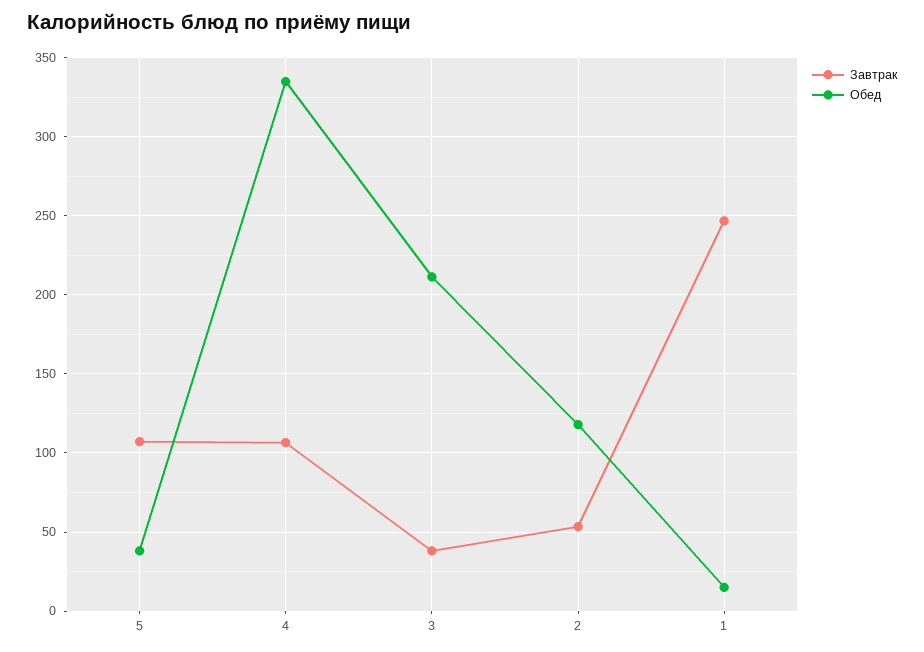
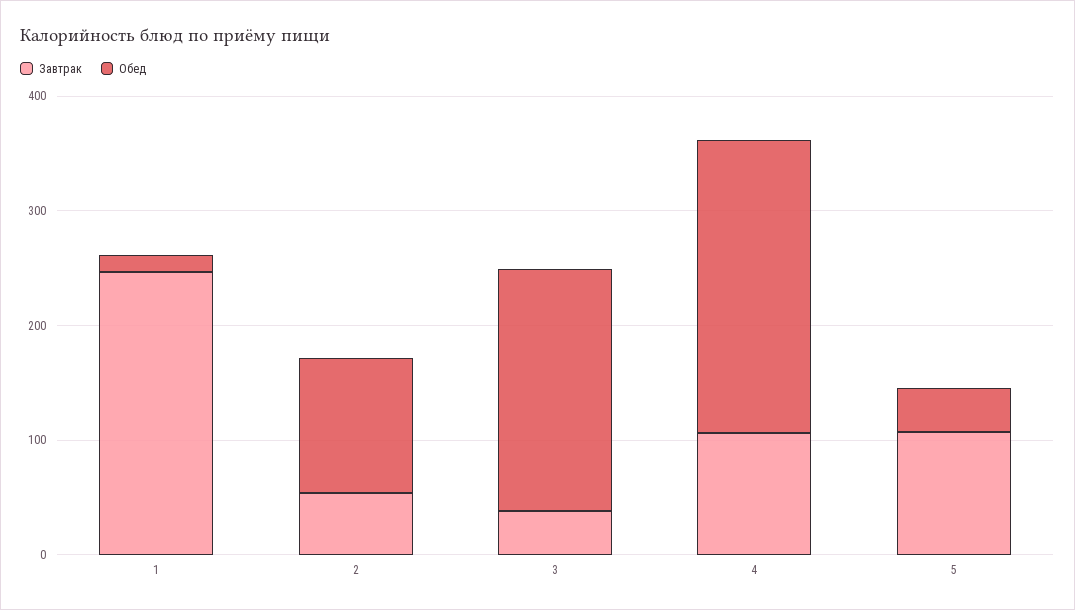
  {
    "Завтрак": {
      "5": 105,
      "4": 105,
      "3": 40,
      "2": 55,
      "1": 245
    },
    "Обед": {
      "5": 40,
-     "4": 335,
+     "4": 260,
      "3": 210,
      "2": 120,
      "1": 15
    }
  }

